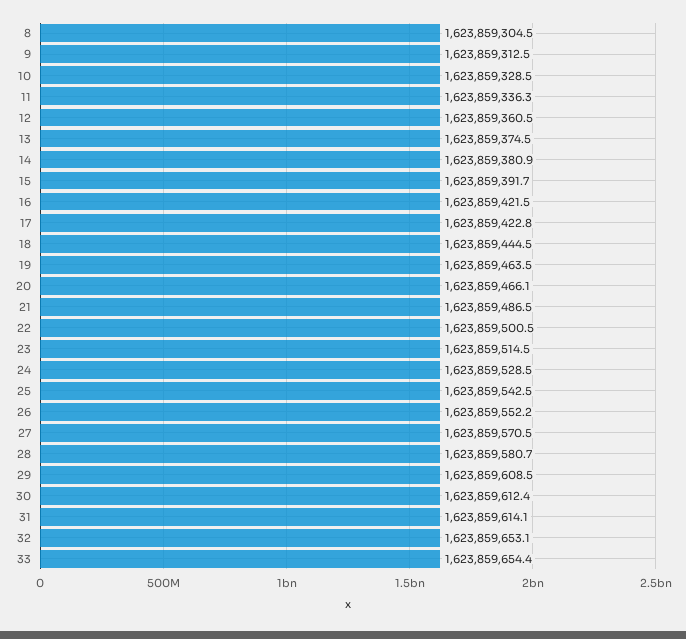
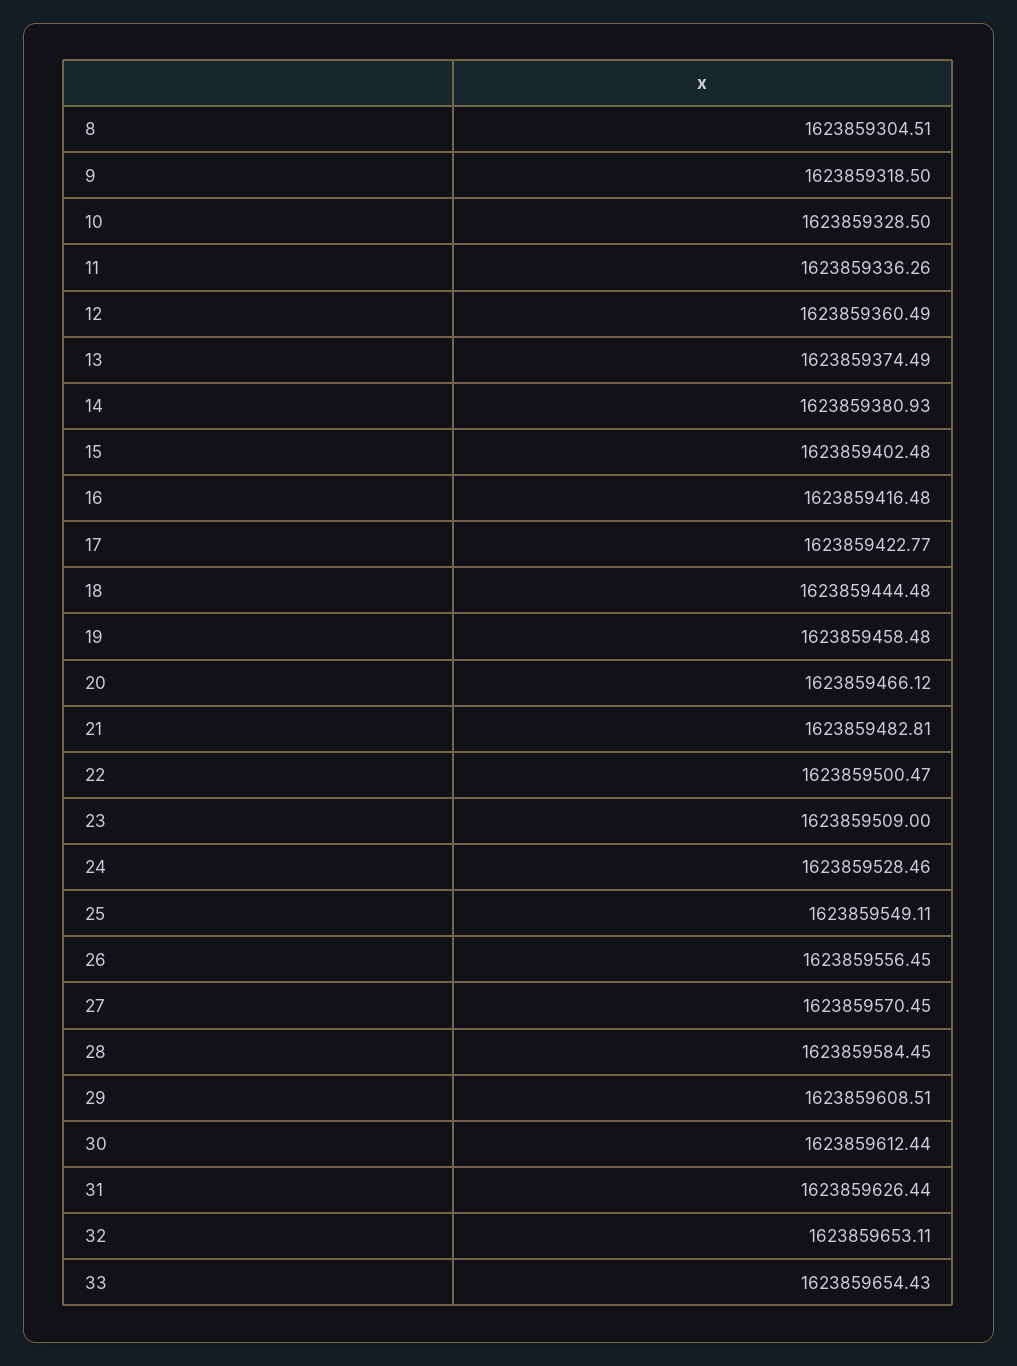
  {
    "8": 1623859304.51,
-   "9": 1623859312.5,
+   "9": 1623859318.5,
    "10": 1623859328.5,
    "11": 1623859336.26,
    "12": 1623859360.49,
    "13": 1623859374.49,
    "14": 1623859380.93,
-   "15": 1623859391.7,
+   "15": 1623859402.48,
-   "16": 1623859421.5,
+   "16": 1623859416.48,
    "17": 1623859422.77,
    "18": 1623859444.48,
-   "19": 1623859463.5,
+   "19": 1623859458.48,
    "20": 1623859466.12,
-   "21": 1623859486.5,
+   "21": 1623859482.81,
    "22": 1623859500.47,
-   "23": 1623859514.5,
+   "23": 1623859509,
    "24": 1623859528.46,
-   "25": 1623859542.5,
+   "25": 1623859549.11,
-   "26": 1623859552.2,
+   "26": 1623859556.45,
    "27": 1623859570.45,
-   "28": 1623859580.7,
+   "28": 1623859584.45,
    "29": 1623859608.51,
    "30": 1623859612.44,
-   "31": 1623859614.1,
+   "31": 1623859626.44,
    "32": 1623859653.11,
    "33": 1623859654.43
  }

